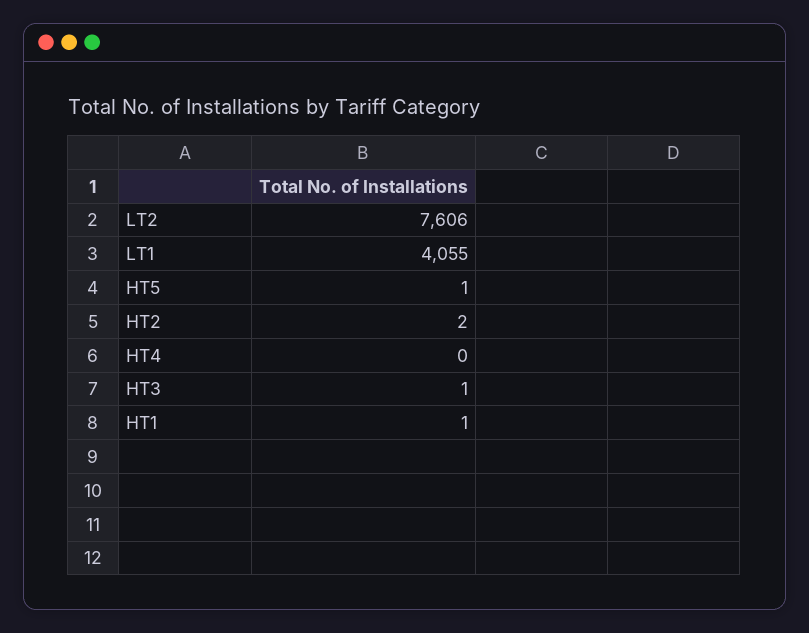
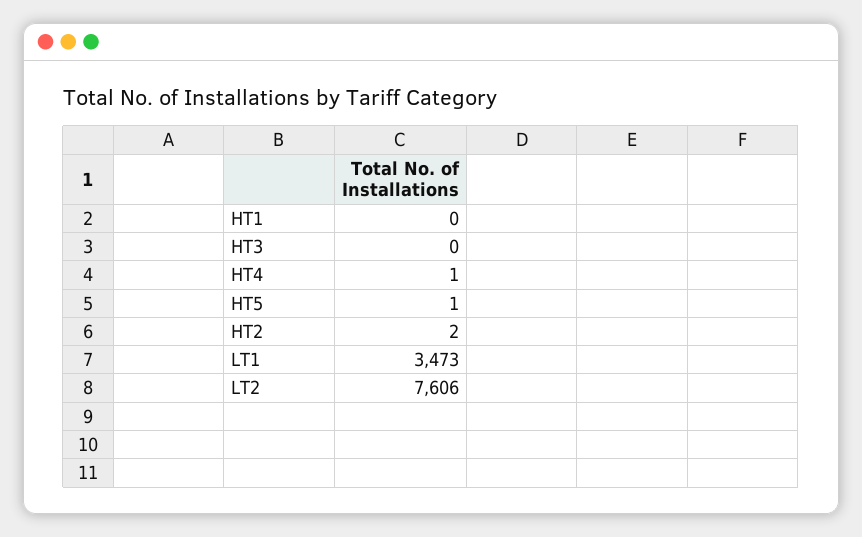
  {
    "LT2": 7606,
-   "LT1": 4055,
+   "LT1": 3473,
    "HT5": 1,
    "HT2": 2,
-   "HT4": 0,
+   "HT4": 1,
-   "HT3": 1,
+   "HT3": 0,
-   "HT1": 1
+   "HT1": 0
  }

